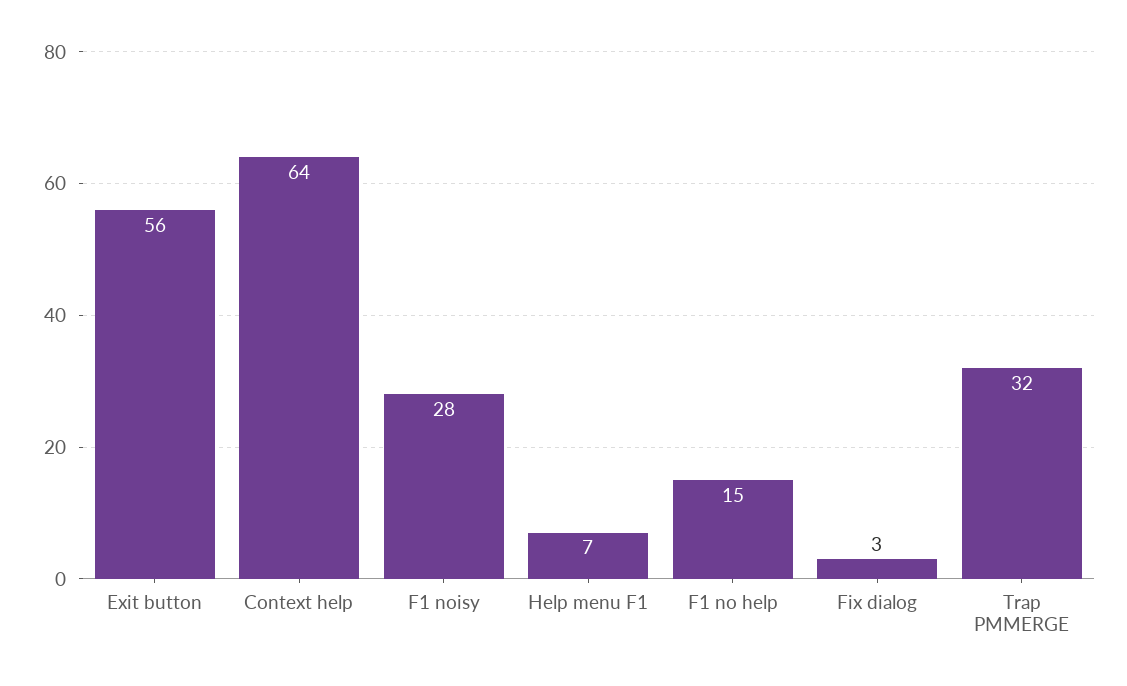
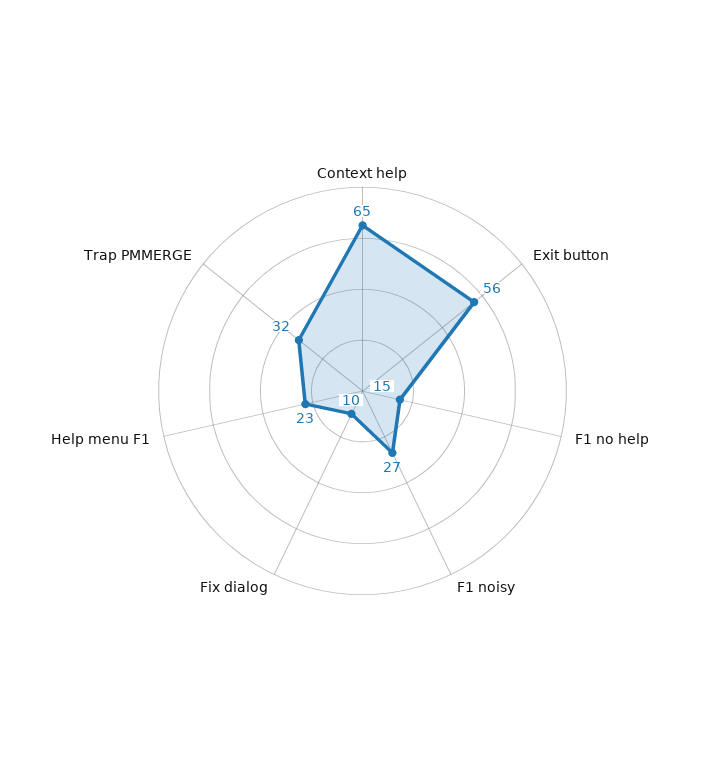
  {
    "Exit button": 56,
-   "Context help": 64,
+   "Context help": 65,
-   "F1 noisy": 28,
+   "F1 noisy": 27,
-   "Help menu F1": 7,
+   "Help menu F1": 23,
    "F1 no help": 15,
-   "Fix dialog": 3,
+   "Fix dialog": 10,
    "Trap PMMERGE": 32
  }

